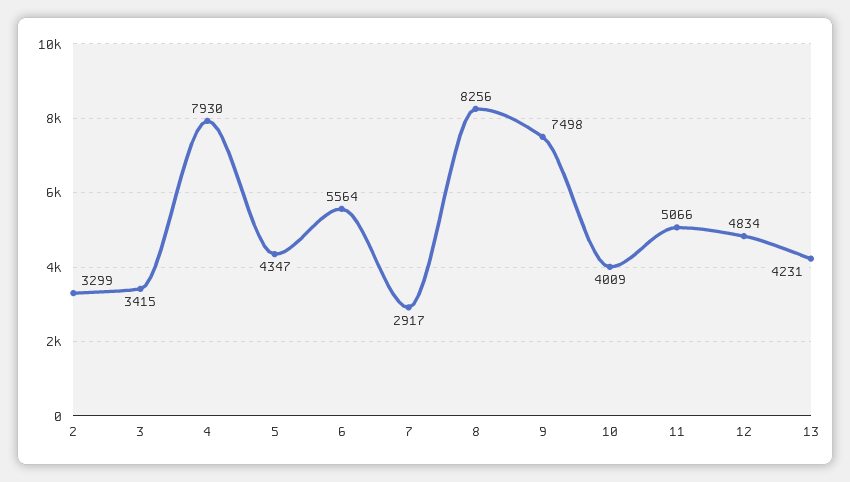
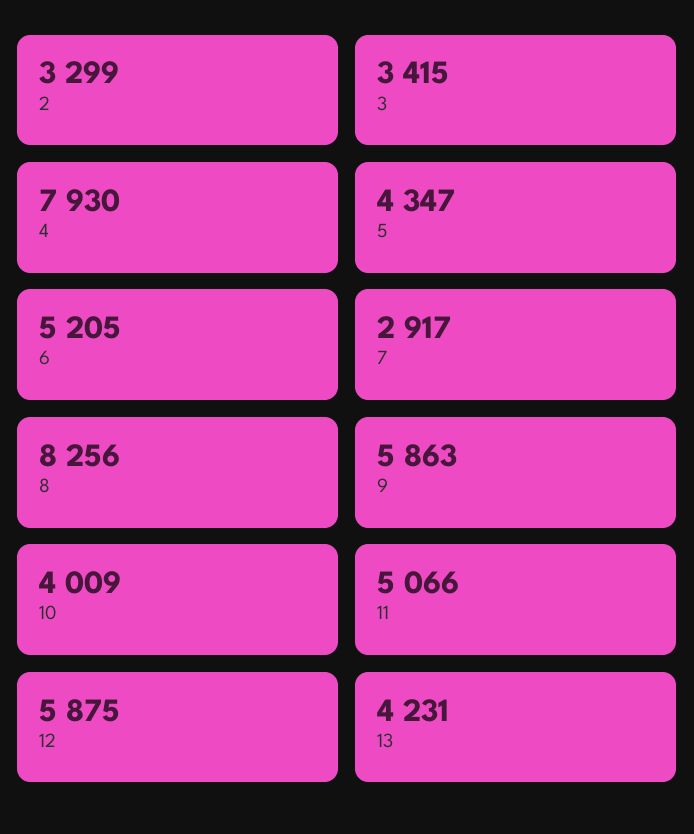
  {
    "2": 3299,
    "3": 3415,
    "4": 7930,
    "5": 4347,
-   "6": 5564,
+   "6": 5205,
    "7": 2917,
    "8": 8256,
-   "9": 7498,
+   "9": 5863,
    "10": 4009,
    "11": 5066,
-   "12": 4834,
+   "12": 5875,
    "13": 4231
  }

